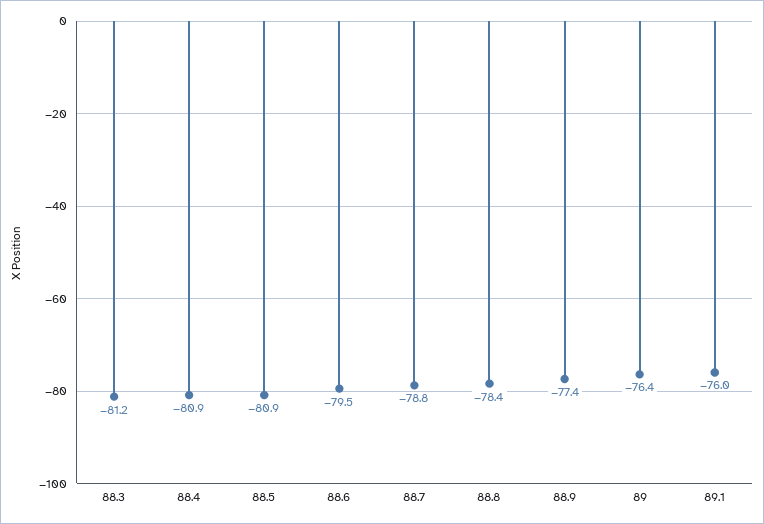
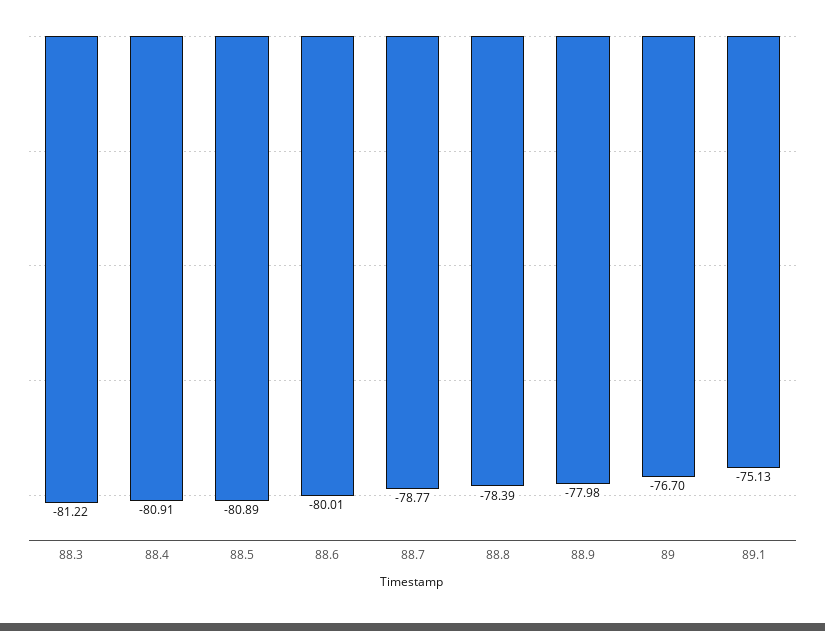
  {
    "88.3": -81.22,
    "88.4": -80.91,
    "88.5": -80.89,
-   "88.6": -79.5,
+   "88.6": -80.01,
    "88.7": -78.77,
    "88.8": -78.39,
-   "88.9": -77.4,
+   "88.9": -77.98,
-   "89": -76.4,
+   "89": -76.7,
-   "89.1": -76
+   "89.1": -75.13
  }

